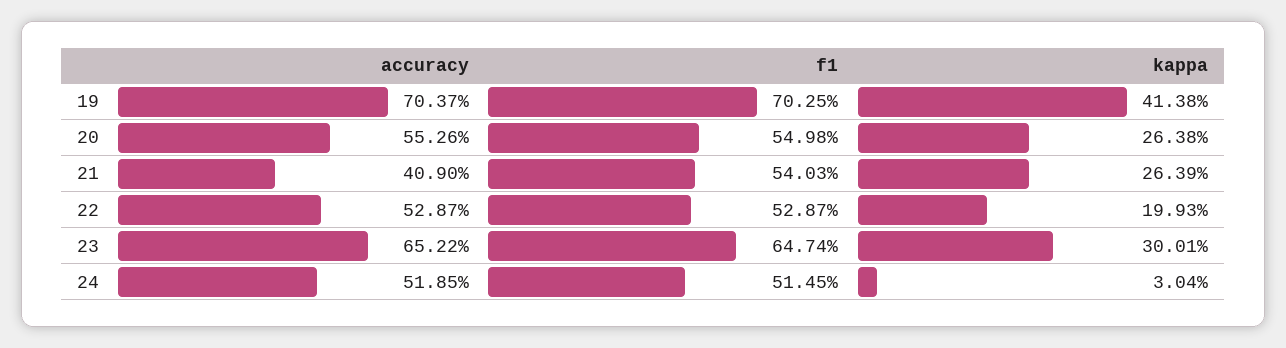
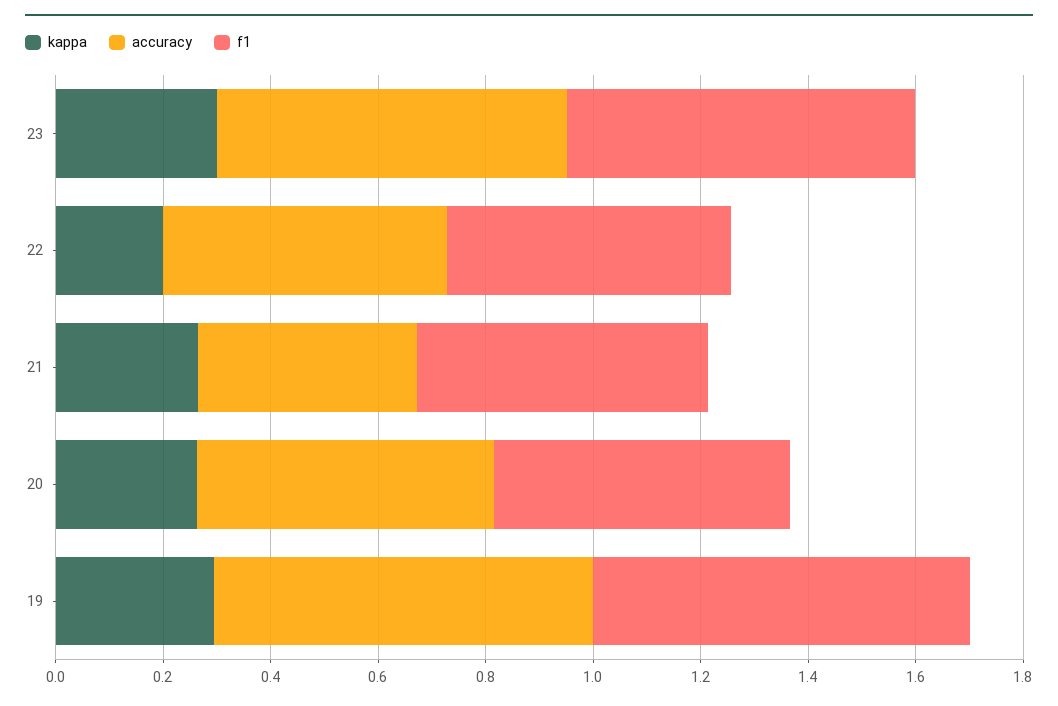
  {
    "accuracy": {
      "19": 0.7037,
      "20": 0.5526,
      "21": 0.409,
      "22": 0.5287,
-     "23": 0.6522,
+     "23": 0.6522
-     "24": 0.5185
    },
    "f1": {
      "19": 0.7025,
      "20": 0.5498,
      "21": 0.5403,
      "22": 0.5287,
-     "23": 0.6474,
+     "23": 0.6474
-     "24": 0.5145
    },
    "kappa": {
-     "19": 0.4138,
+     "19": 0.3,
      "20": 0.2638,
      "21": 0.2639,
      "22": 0.1993,
-     "23": 0.3001,
+     "23": 0.3001
-     "24": 0.0304
    }
  }

